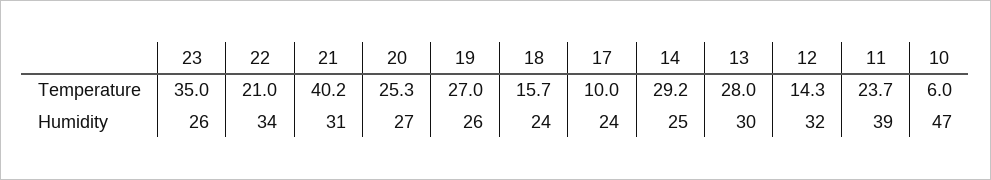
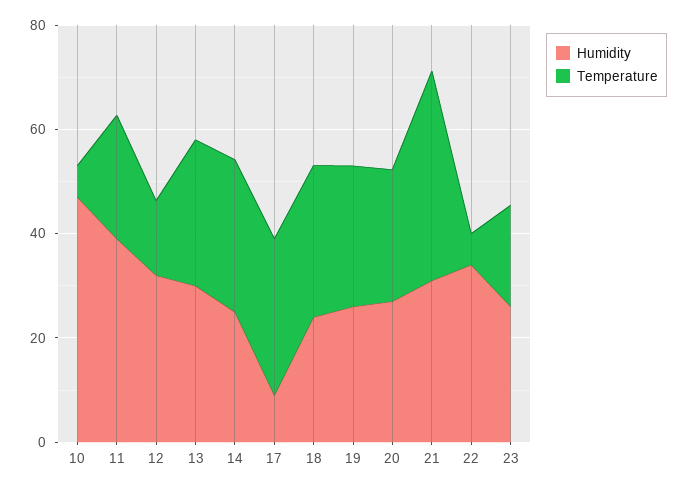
  {
    "Temperature": {
-     "23": 35,
+     "23": 20,
-     "22": 21,
+     "22": 5,
      "21": 40.2,
      "20": 25.3,
      "19": 27,
-     "18": 15.7,
+     "18": 30,
-     "17": 10,
+     "17": 30,
      "14": 29.2,
      "13": 28,
      "12": 14.3,
      "11": 23.7,
      "10": 6
    },
    "Humidity": {
      "23": 26,
      "22": 34,
      "21": 31,
      "20": 27,
      "19": 26,
      "18": 24,
-     "17": 24,
+     "17": 10,
      "14": 25,
      "13": 30,
      "12": 32,
      "11": 39,
      "10": 47
    }
  }

